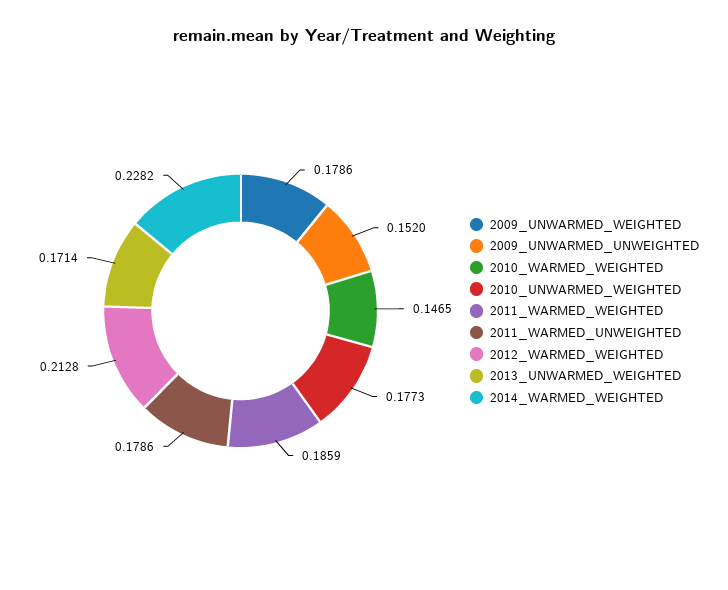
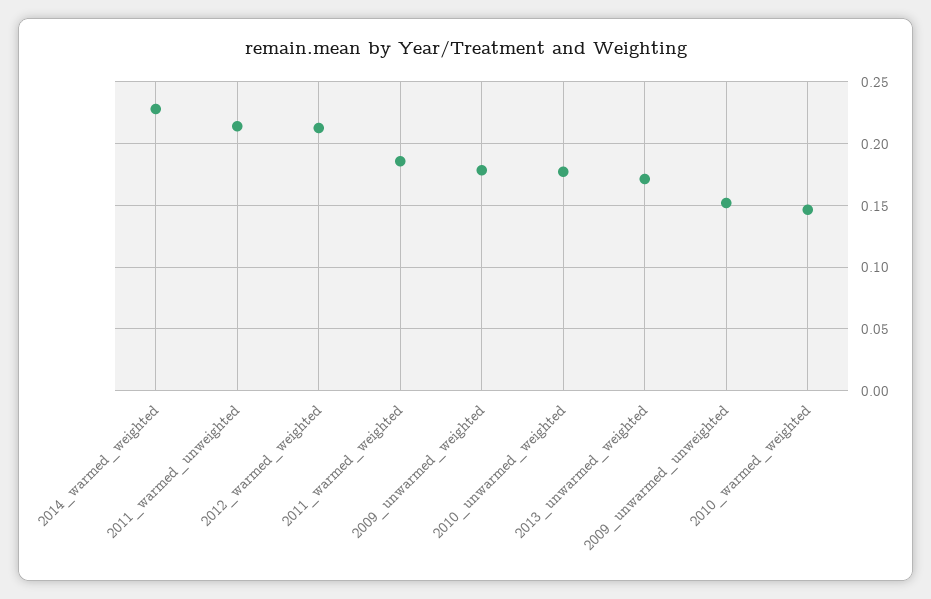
  {
    "2009_UNWARMED_WEIGHTED": 0.1786,
    "2009_UNWARMED_UNWEIGHTED": 0.152,
    "2010_WARMED_WEIGHTED": 0.1465,
    "2010_UNWARMED_WEIGHTED": 0.1773,
    "2011_WARMED_WEIGHTED": 0.1859,
-   "2011_WARMED_UNWEIGHTED": 0.1786,
+   "2011_WARMED_UNWEIGHTED": 0.215,
    "2012_WARMED_WEIGHTED": 0.2128,
    "2013_UNWARMED_WEIGHTED": 0.1714,
    "2014_WARMED_WEIGHTED": 0.2282
  }

